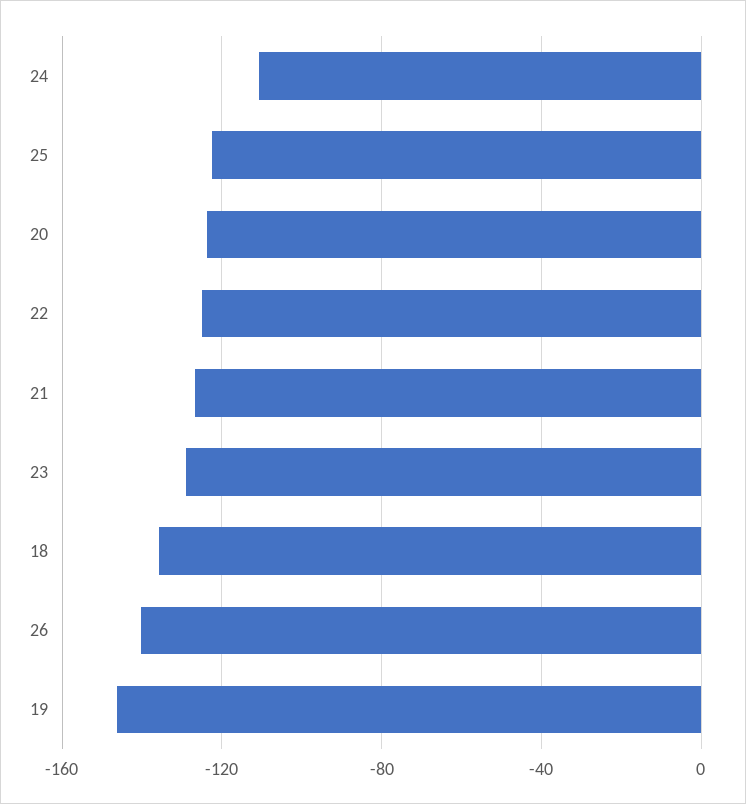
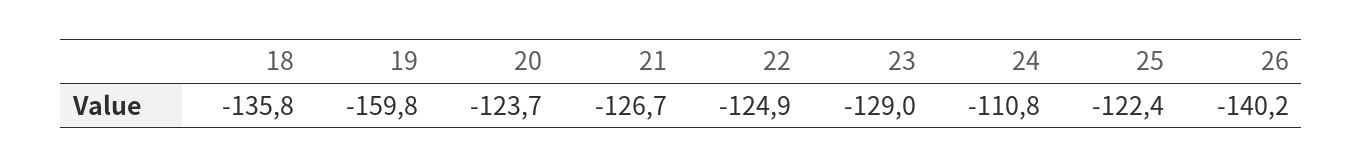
  {
    "24": -110.8,
    "25": -122.4,
    "20": -123.7,
    "22": -124.9,
    "21": -126.7,
    "23": -129,
    "18": -135.8,
    "26": -140.2,
-   "19": -145
+   "19": -159.8
  }

